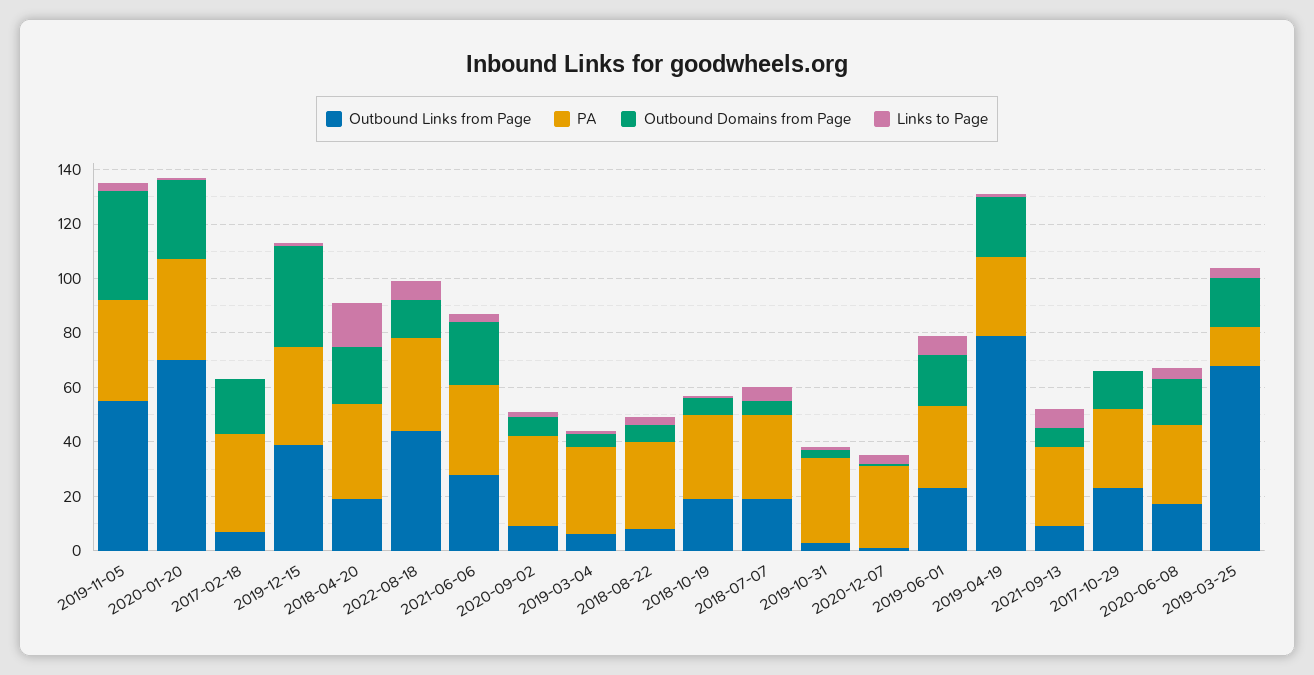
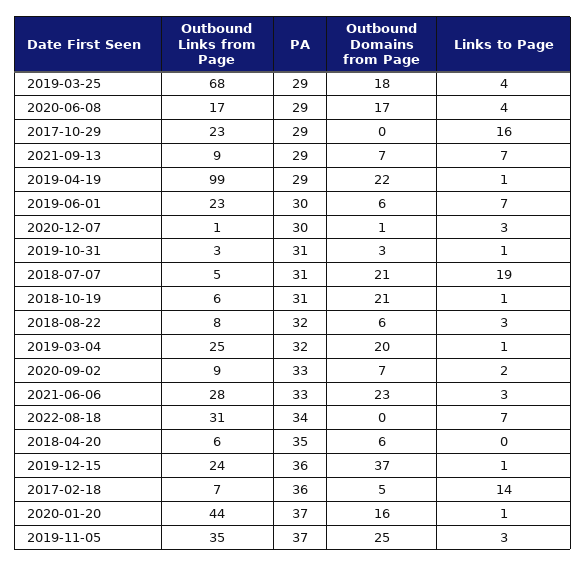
  {
    "Outbound Links from Page": {
-     "2019-11-05": 55,
+     "2019-11-05": 35,
-     "2020-01-20": 70,
+     "2020-01-20": 44,
      "2017-02-18": 7,
-     "2019-12-15": 40,
+     "2019-12-15": 24,
-     "2018-04-20": 20,
+     "2018-04-20": 6,
-     "2022-08-18": 45,
+     "2022-08-18": 31,
      "2021-06-06": 28,
      "2020-09-02": 9,
-     "2019-03-04": 5,
+     "2019-03-04": 25,
      "2018-08-22": 8,
-     "2018-10-19": 20,
+     "2018-10-19": 6,
-     "2018-07-07": 20,
+     "2018-07-07": 5,
      "2019-10-31": 3,
      "2020-12-07": 1,
      "2019-06-01": 23,
-     "2019-04-19": 80,
+     "2019-04-19": 99,
      "2021-09-13": 9,
      "2017-10-29": 23,
      "2020-06-08": 17,
      "2019-03-25": 68
    },
    "PA": {
      "2019-11-05": 37,
      "2020-01-20": 37,
      "2017-02-18": 36,
      "2019-12-15": 36,
      "2018-04-20": 35,
      "2022-08-18": 34,
      "2021-06-06": 33,
      "2020-09-02": 33,
      "2019-03-04": 32,
      "2018-08-22": 32,
      "2018-10-19": 31,
      "2018-07-07": 31,
      "2019-10-31": 31,
      "2020-12-07": 30,
      "2019-06-01": 30,
      "2019-04-19": 29,
      "2021-09-13": 29,
      "2017-10-29": 29,
      "2020-06-08": 29,
-     "2019-03-25": 15
+     "2019-03-25": 29
    },
    "Outbound Domains from Page": {
-     "2019-11-05": 40,
+     "2019-11-05": 25,
-     "2020-01-20": 30,
+     "2020-01-20": 16,
-     "2017-02-18": 20,
+     "2017-02-18": 5,
      "2019-12-15": 37,
-     "2018-04-20": 20,
+     "2018-04-20": 6,
-     "2022-08-18": 15,
+     "2022-08-18": 0,
      "2021-06-06": 23,
      "2020-09-02": 7,
-     "2019-03-04": 5,
+     "2019-03-04": 20,
      "2018-08-22": 6,
-     "2018-10-19": 5,
+     "2018-10-19": 21,
-     "2018-07-07": 5,
+     "2018-07-07": 21,
      "2019-10-31": 3,
      "2020-12-07": 1,
-     "2019-06-01": 20,
+     "2019-06-01": 6,
      "2019-04-19": 22,
      "2021-09-13": 7,
-     "2017-10-29": 15,
+     "2017-10-29": 0,
      "2020-06-08": 17,
      "2019-03-25": 18
    },
    "Links to Page": {
      "2019-11-05": 3,
      "2020-01-20": 1,
-     "2017-02-18": 0,
+     "2017-02-18": 14,
      "2019-12-15": 1,
-     "2018-04-20": 15,
+     "2018-04-20": 0,
      "2022-08-18": 7,
      "2021-06-06": 3,
      "2020-09-02": 2,
      "2019-03-04": 1,
      "2018-08-22": 3,
      "2018-10-19": 1,
-     "2018-07-07": 5,
+     "2018-07-07": 19,
      "2019-10-31": 1,
      "2020-12-07": 3,
      "2019-06-01": 7,
      "2019-04-19": 1,
      "2021-09-13": 7,
-     "2017-10-29": 0,
+     "2017-10-29": 16,
      "2020-06-08": 4,
      "2019-03-25": 4
    }
  }

